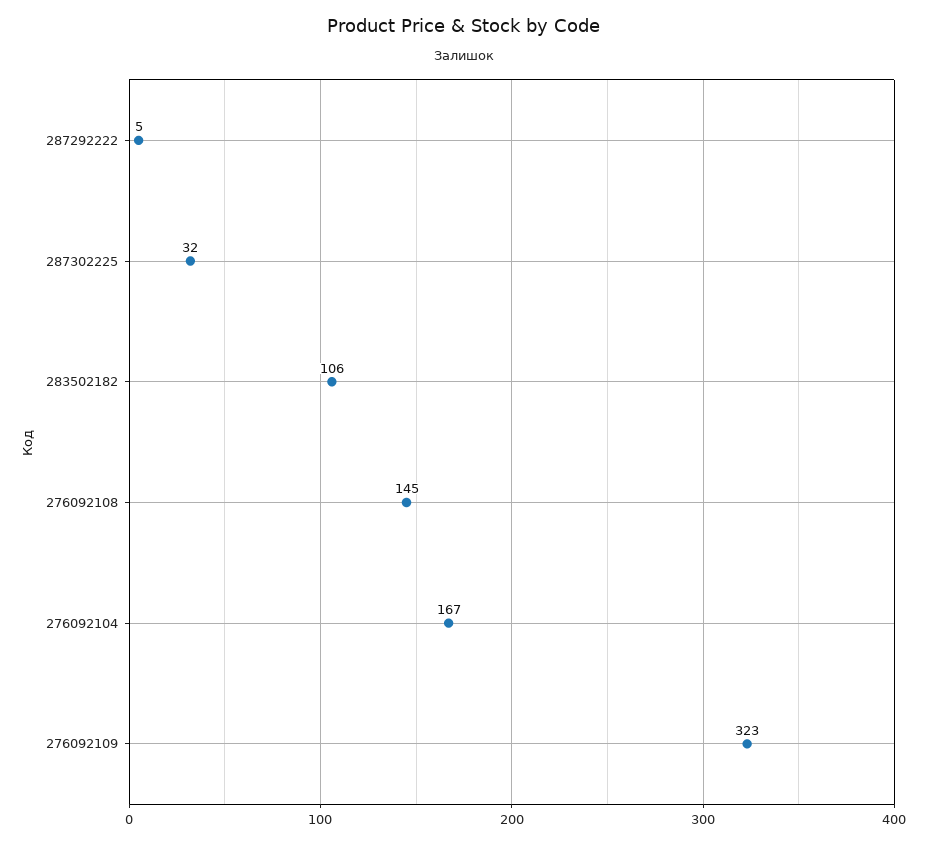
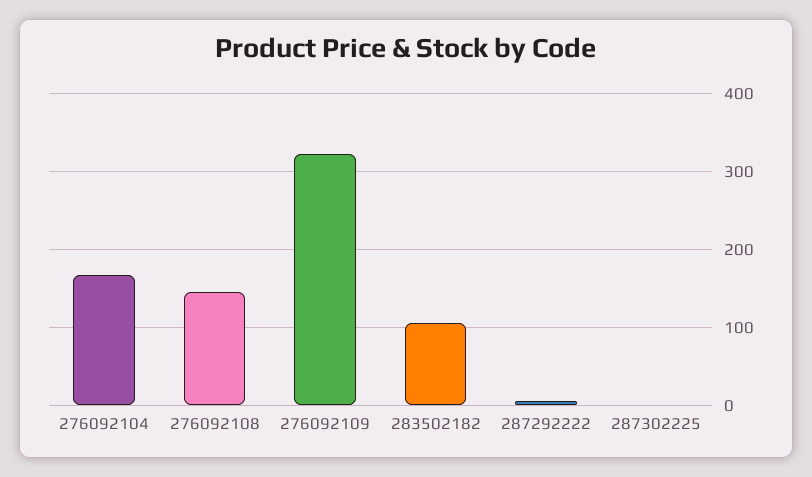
  {
    "287292222": 5,
-   "287302225": 32,
+   "287302225": 0,
    "283502182": 106,
    "276092108": 145,
    "276092104": 167,
    "276092109": 323
  }

